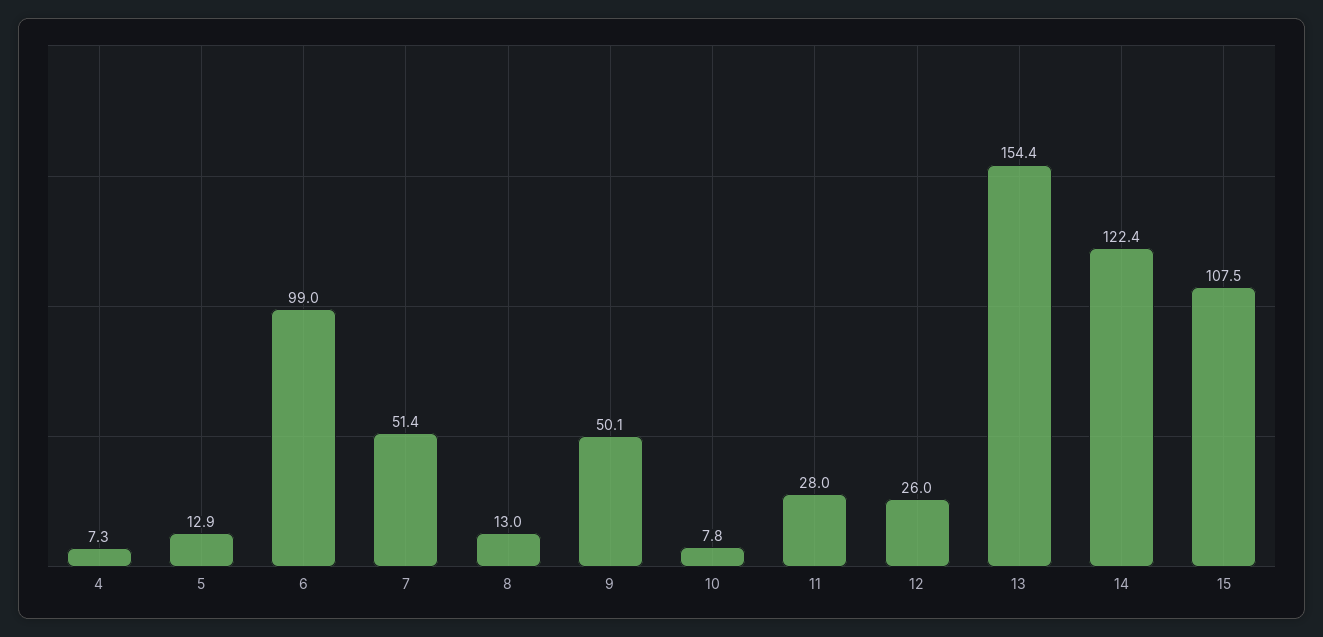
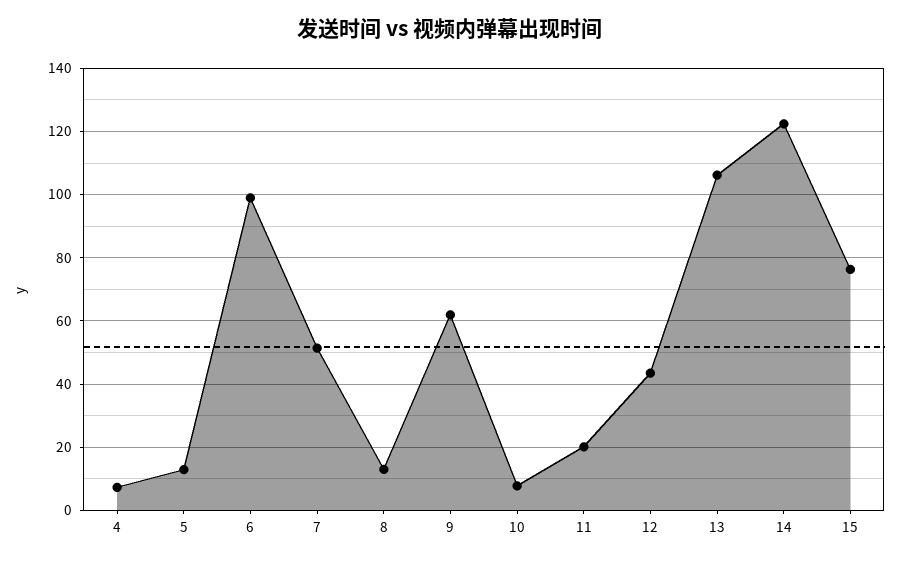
  {
    "4": 7.3,
    "5": 12.9,
    "6": 99,
    "7": 51.4,
    "8": 13,
-   "9": 50.1,
+   "9": 62,
    "10": 7.8,
-   "11": 28,
+   "11": 20,
-   "12": 26,
+   "12": 44,
-   "13": 154.4,
+   "13": 106,
    "14": 122.4,
-   "15": 107.5
+   "15": 76
  }

